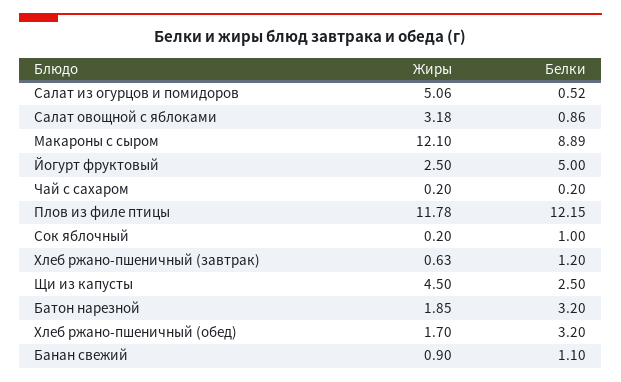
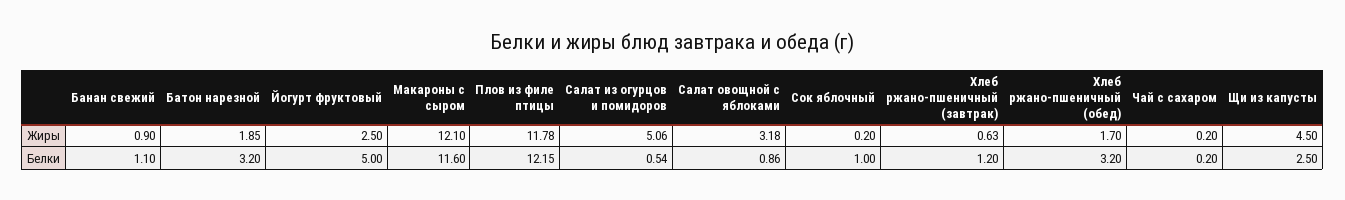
  {
    "Жиры": {
      "Салат из огурцов и помидоров": 5.06,
      "Салат овощной с яблоками": 3.18,
      "Макароны с сыром": 12.1,
      "Йогурт фруктовый": 2.5,
      "Чай с сахаром": 0.2,
      "Плов из филе птицы": 11.78,
      "Сок яблочный": 0.2,
      "Хлеб ржано-пшеничный (завтрак)": 0.63,
      "Щи из капусты": 4.5,
      "Батон нарезной": 1.85,
      "Хлеб ржано-пшеничный (обед)": 1.7,
      "Банан свежий": 0.9
    },
    "Белки": {
-     "Салат из огурцов и помидоров": 0.52,
+     "Салат из огурцов и помидоров": 0.54,
      "Салат овощной с яблоками": 0.86,
-     "Макароны с сыром": 8.89,
+     "Макароны с сыром": 11.6,
      "Йогурт фруктовый": 5,
      "Чай с сахаром": 0.2,
      "Плов из филе птицы": 12.15,
      "Сок яблочный": 1,
      "Хлеб ржано-пшеничный (завтрак)": 1.2,
      "Щи из капусты": 2.5,
      "Батон нарезной": 3.2,
      "Хлеб ржано-пшеничный (обед)": 3.2,
      "Банан свежий": 1.1
    }
  }

